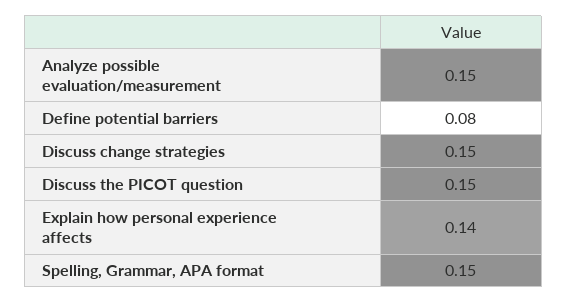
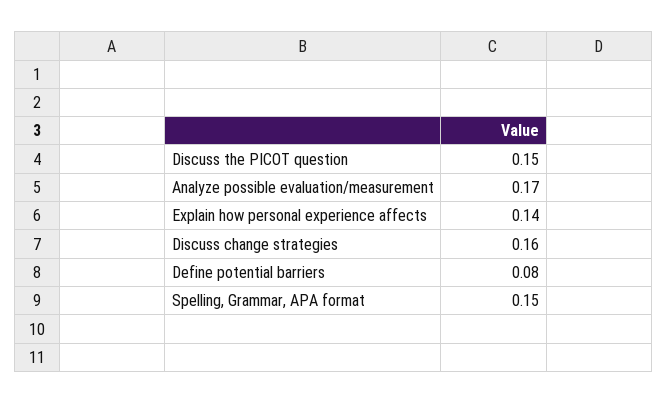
  {
-   "Analyze possible evaluation/measurement": 0.15,
+   "Analyze possible evaluation/measurement": 0.17,
    "Define potential barriers": 0.08,
-   "Discuss change strategies": 0.15,
+   "Discuss change strategies": 0.16,
    "Discuss the PICOT question": 0.15,
    "Explain how personal experience affects": 0.14,
    "Spelling, Grammar, APA format": 0.15
  }

